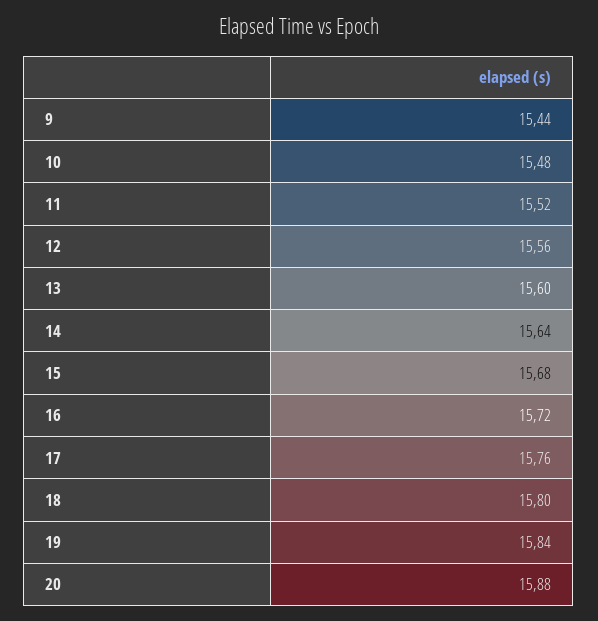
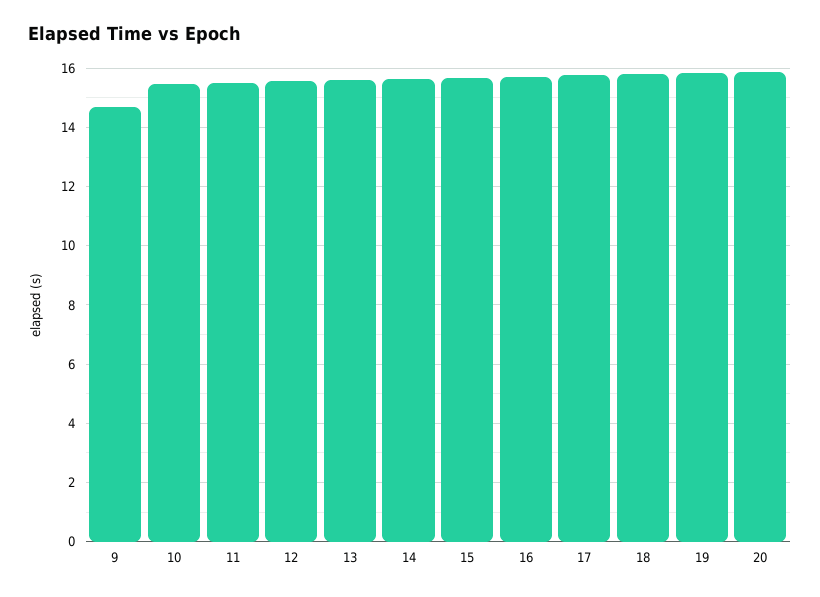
  {
-   "9": 15.44,
+   "9": 14.75,
    "10": 15.48,
    "11": 15.52,
    "12": 15.56,
    "13": 15.6,
    "14": 15.64,
    "15": 15.68,
    "16": 15.72,
    "17": 15.76,
    "18": 15.8,
    "19": 15.84,
    "20": 15.88
  }

